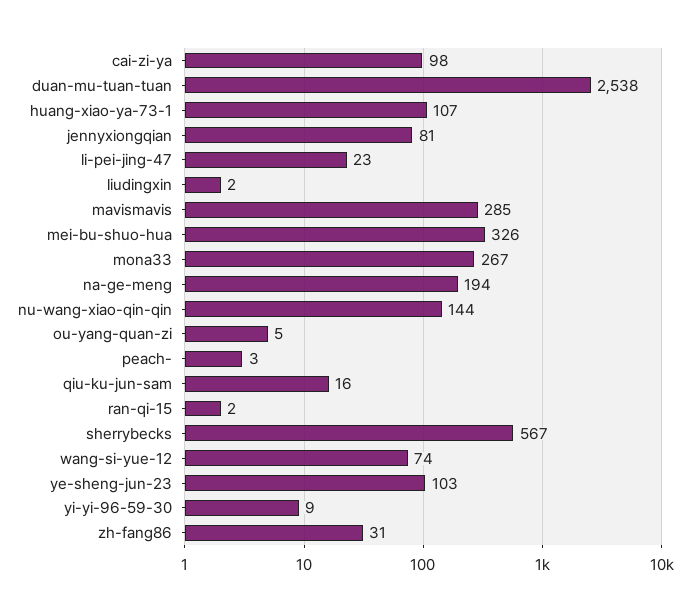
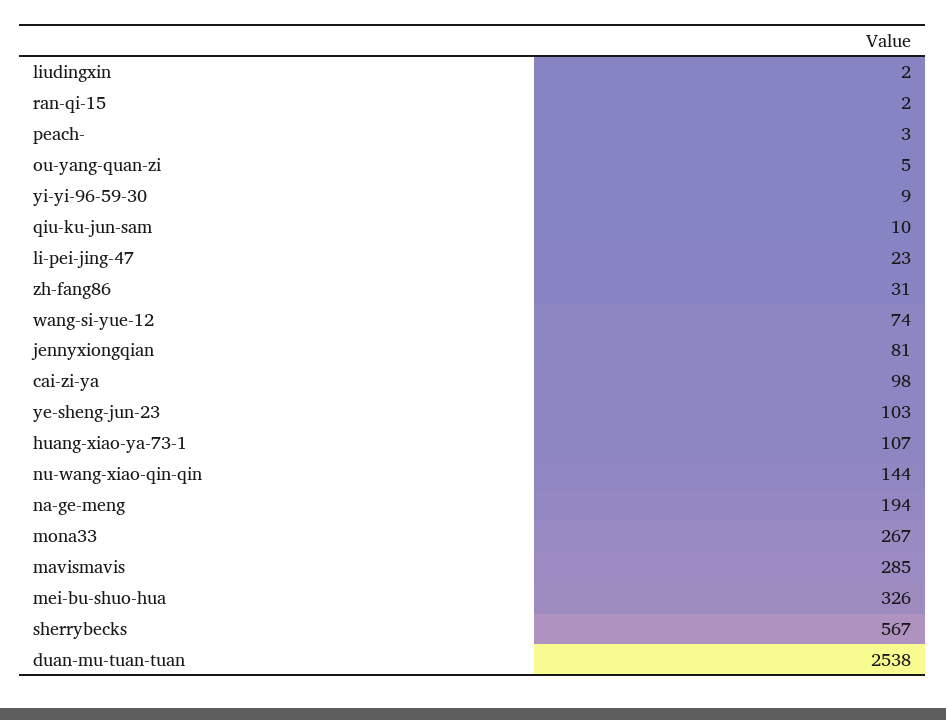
  {
    "cai-zi-ya": 98,
    "duan-mu-tuan-tuan": 2538,
    "huang-xiao-ya-73-1": 107,
    "jennyxiongqian": 81,
    "li-pei-jing-47": 23,
    "liudingxin": 2,
    "mavismavis": 285,
    "mei-bu-shuo-hua": 326,
    "mona33": 267,
    "na-ge-meng": 194,
    "nu-wang-xiao-qin-qin": 144,
    "ou-yang-quan-zi": 5,
    "peach-": 3,
-   "qiu-ku-jun-sam": 16,
+   "qiu-ku-jun-sam": 10,
    "ran-qi-15": 2,
    "sherrybecks": 567,
    "wang-si-yue-12": 74,
    "ye-sheng-jun-23": 103,
    "yi-yi-96-59-30": 9,
    "zh-fang86": 31
  }

